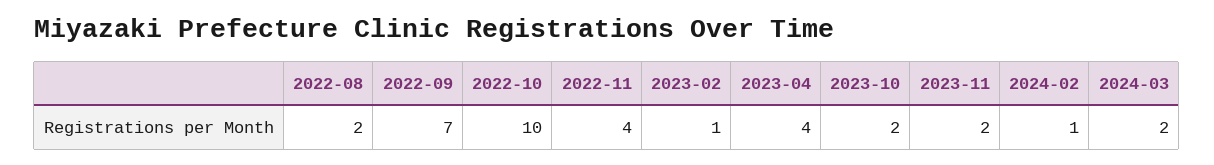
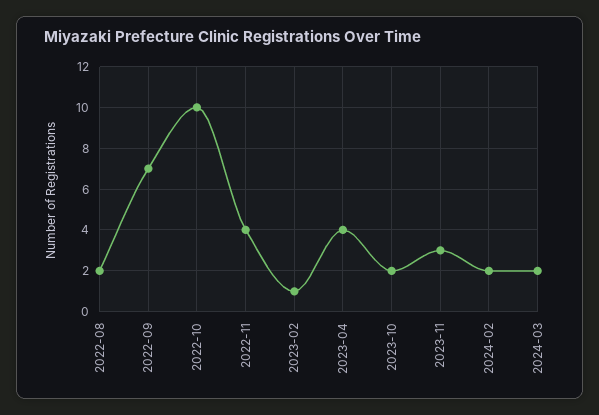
  {
    "2022-08": 2,
    "2022-09": 7,
    "2022-10": 10,
    "2022-11": 4,
    "2023-02": 1,
    "2023-04": 4,
    "2023-10": 2,
-   "2023-11": 2,
+   "2023-11": 3,
-   "2024-02": 1,
+   "2024-02": 2,
    "2024-03": 2
  }

